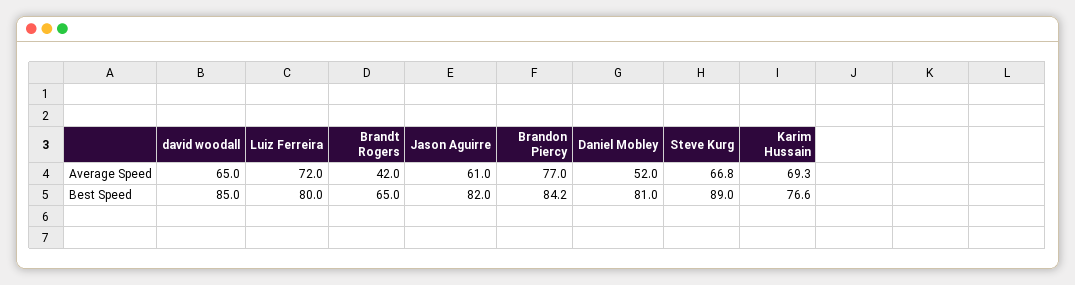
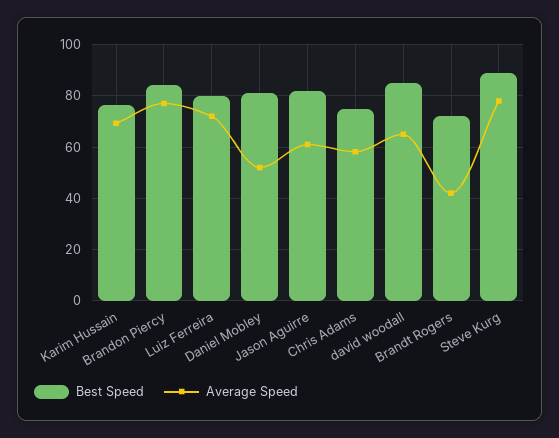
  {
    "Average Speed": {
      "david woodall": 65,
      "Luiz Ferreira": 72,
      "Brandt Rogers": 42,
      "Jason Aguirre": 61,
      "Brandon Piercy": 77,
      "Daniel Mobley": 52,
-     "Steve Kurg": 66.8,
+     "Steve Kurg": 77.5,
-     "Karim Hussain": 69.3
+     "Karim Hussain": 69.3,
+     "Chris Adams": 57.5
    },
    "Best Speed": {
      "david woodall": 85,
      "Luiz Ferreira": 80,
-     "Brandt Rogers": 65,
+     "Brandt Rogers": 72.5,
      "Jason Aguirre": 82,
      "Brandon Piercy": 84.2,
      "Daniel Mobley": 81,
      "Steve Kurg": 89,
-     "Karim Hussain": 76.6
+     "Karim Hussain": 76.6,
+     "Chris Adams": 75
    }
  }

